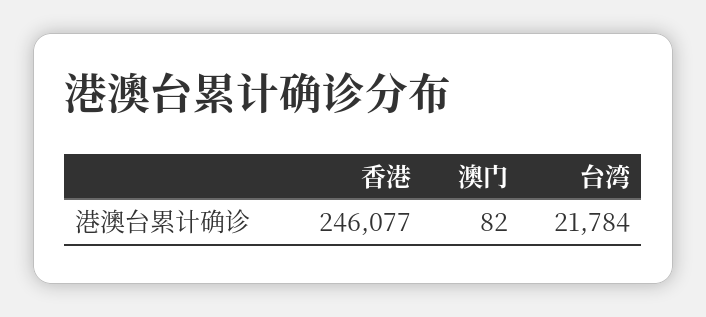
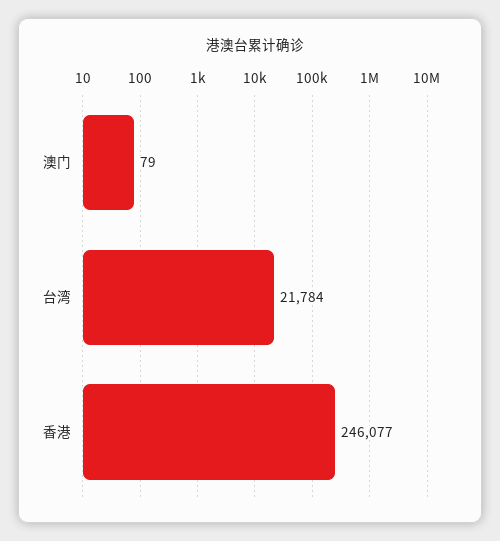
  {
    "香港": 246077,
-   "澳门": 82,
+   "澳门": 79,
    "台湾": 21784
  }

